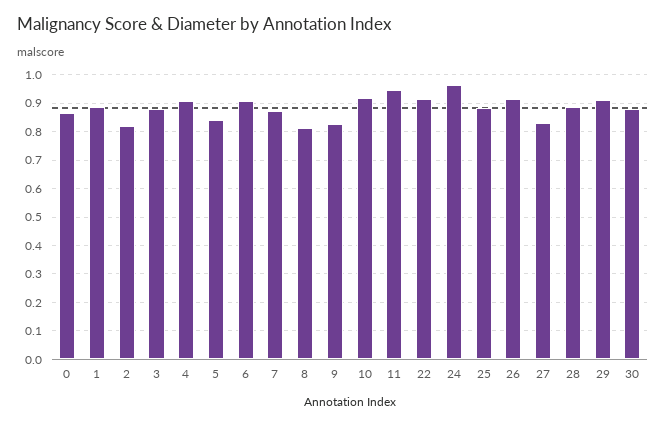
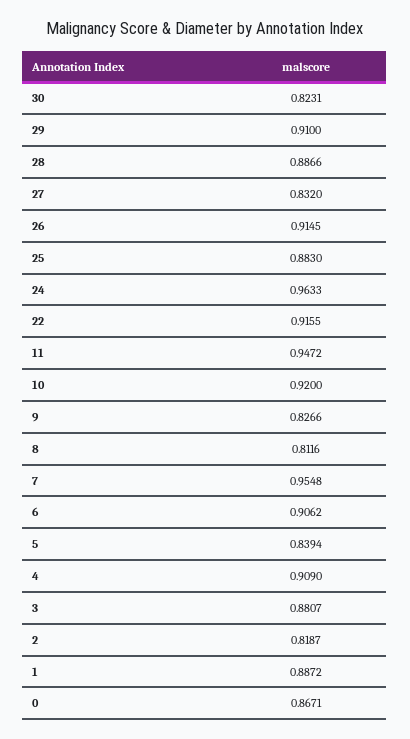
  {
    "0": 0.8671,
    "1": 0.8872,
    "2": 0.8187,
    "3": 0.8807,
    "4": 0.909,
    "5": 0.8394,
    "6": 0.9062,
-   "7": 0.875,
+   "7": 0.9548,
    "8": 0.8116,
    "9": 0.8266,
    "10": 0.92,
    "11": 0.9472,
    "22": 0.9155,
    "24": 0.9633,
    "25": 0.883,
    "26": 0.9145,
    "27": 0.832,
    "28": 0.8866,
    "29": 0.91,
-   "30": 0.875
+   "30": 0.8231
  }

